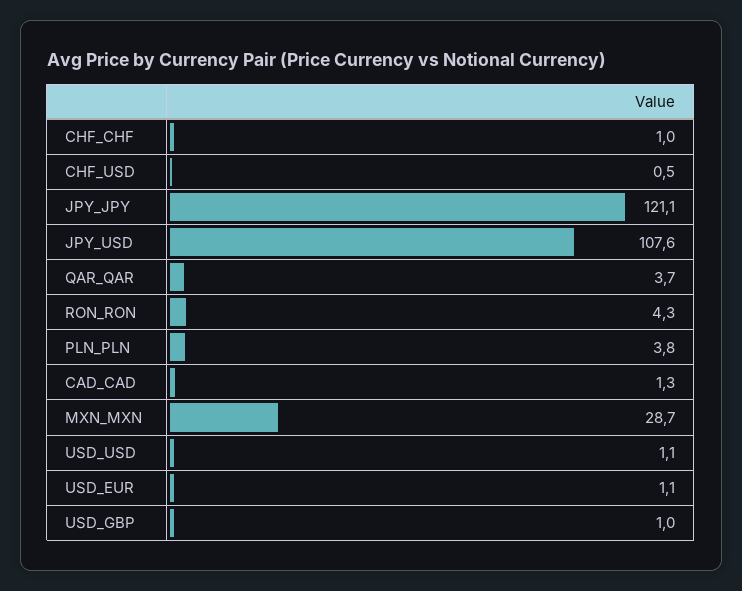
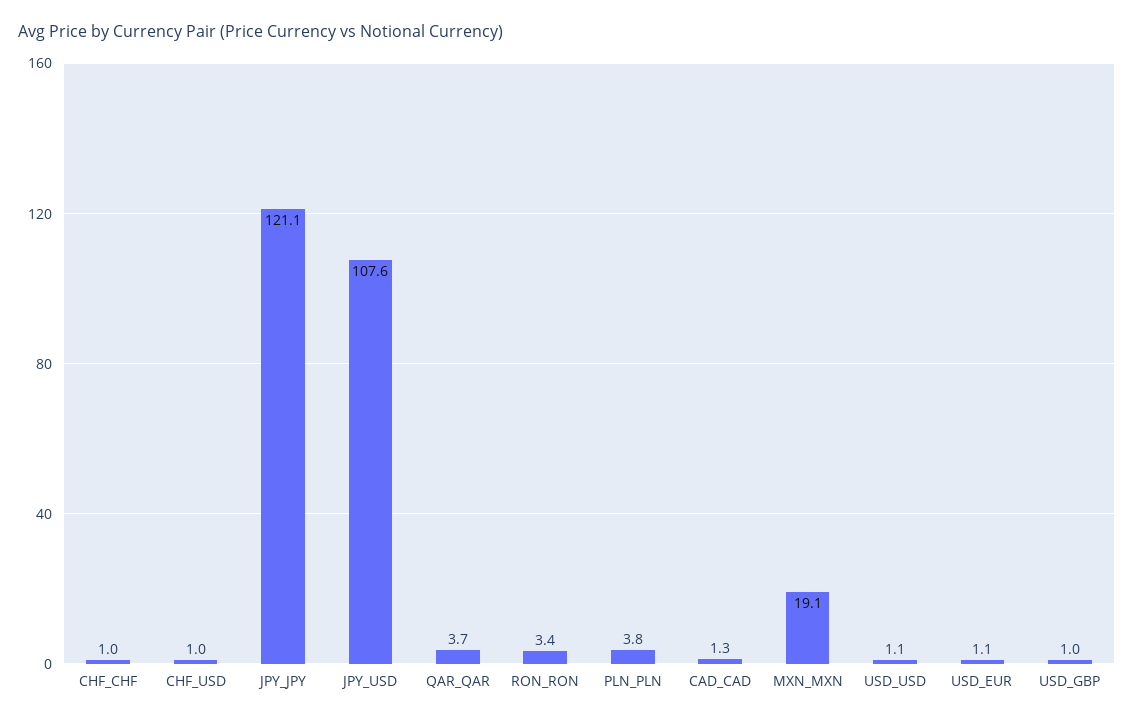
  {
    "CHF_CHF": 1,
-   "CHF_USD": 0.5,
+   "CHF_USD": 1,
    "JPY_JPY": 121.1,
    "JPY_USD": 107.6,
    "QAR_QAR": 3.7,
-   "RON_RON": 4.3,
+   "RON_RON": 3.4,
    "PLN_PLN": 3.8,
    "CAD_CAD": 1.3,
-   "MXN_MXN": 28.7,
+   "MXN_MXN": 19.1,
    "USD_USD": 1.1,
    "USD_EUR": 1.1,
    "USD_GBP": 1
  }

